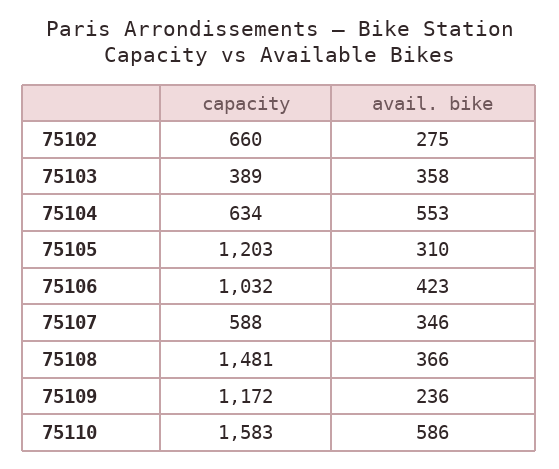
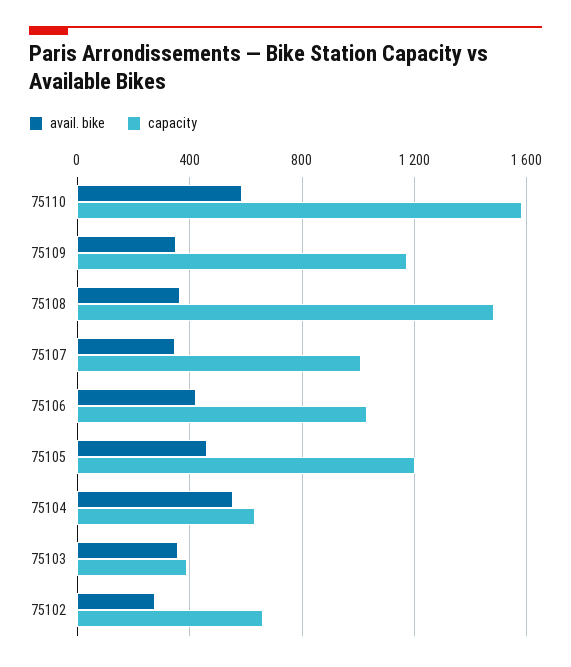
  {
    "capacity": {
      "75102": 660,
      "75103": 389,
      "75104": 634,
      "75105": 1203,
      "75106": 1032,
-     "75107": 588,
+     "75107": 1000,
      "75108": 1481,
      "75109": 1172,
      "75110": 1583
    },
    "avail. bike": {
      "75102": 275,
      "75103": 358,
      "75104": 553,
-     "75105": 310,
+     "75105": 450,
      "75106": 423,
      "75107": 346,
      "75108": 366,
-     "75109": 236,
+     "75109": 350,
      "75110": 586
    }
  }

